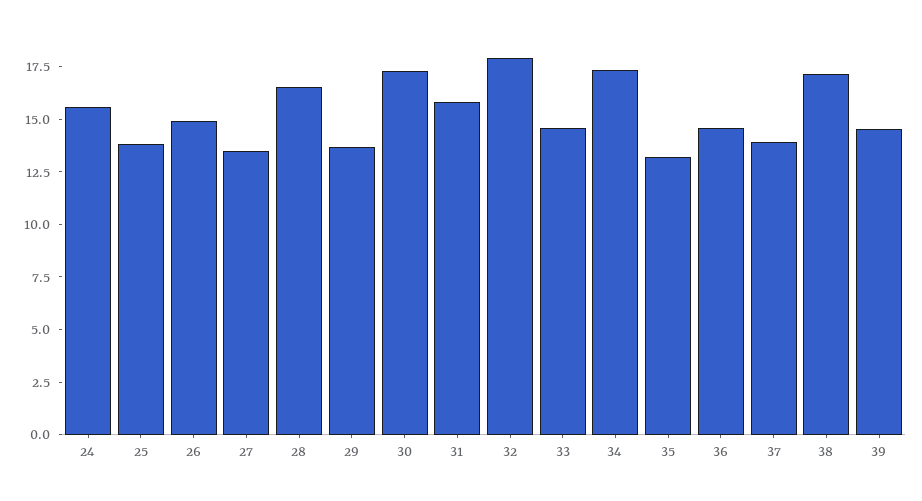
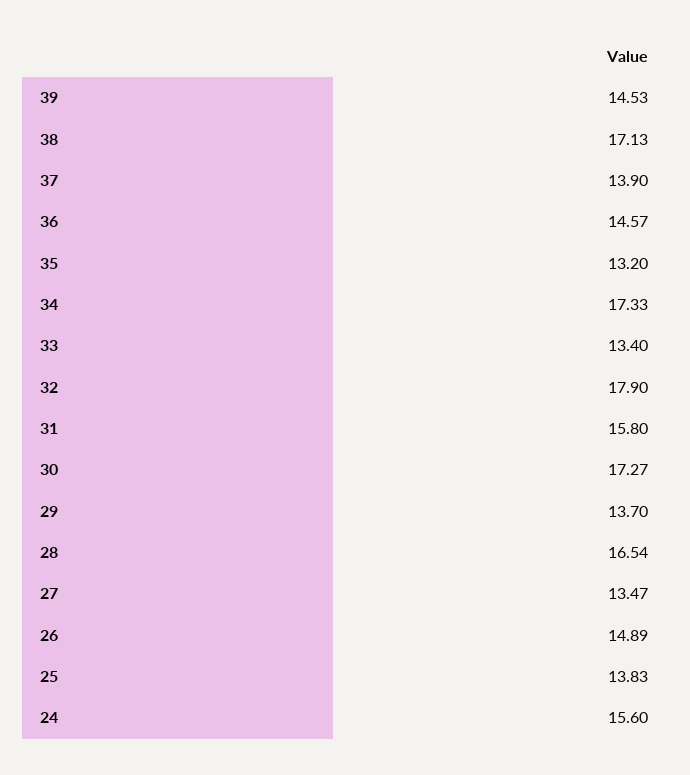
  {
    "24": 15.6,
    "25": 13.83,
    "26": 14.89,
    "27": 13.47,
    "28": 16.54,
    "29": 13.7,
    "30": 17.27,
    "31": 15.8,
    "32": 17.9,
-   "33": 14.5,
+   "33": 13.4,
    "34": 17.33,
    "35": 13.2,
    "36": 14.57,
    "37": 13.9,
    "38": 17.13,
    "39": 14.53
  }

